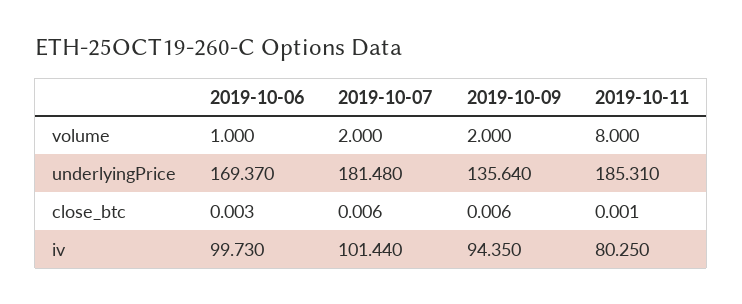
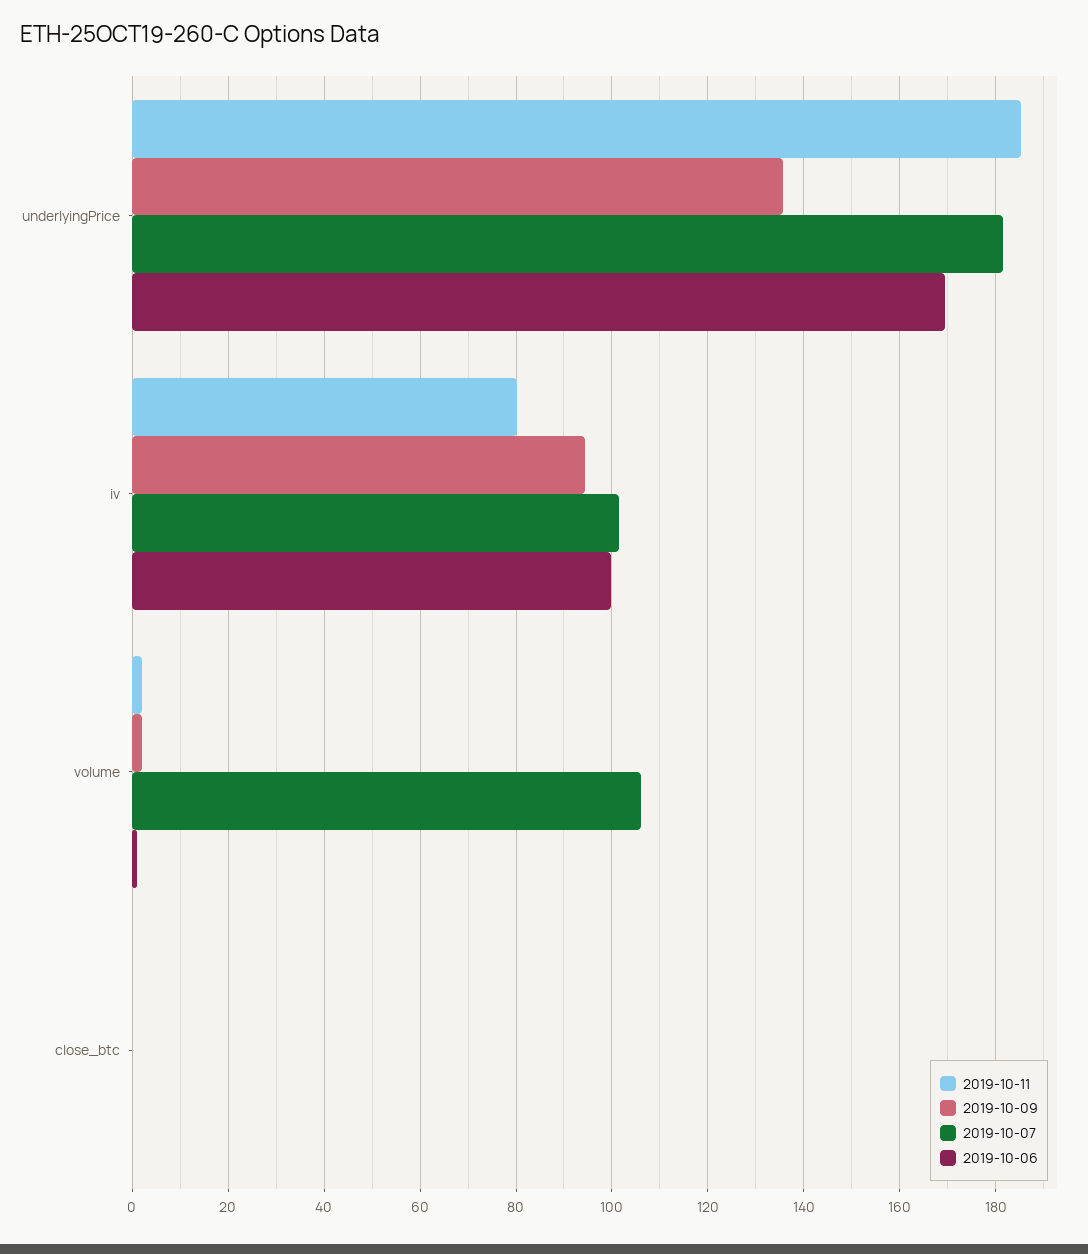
  {
    "2019-10-06": {
      "volume": 1,
      "underlyingPrice": 169.37,
      "close_btc": 0.003,
      "iv": 99.73
    },
    "2019-10-07": {
-     "volume": 2,
+     "volume": 106,
      "underlyingPrice": 181.48,
      "close_btc": 0.006,
      "iv": 101.44
    },
    "2019-10-09": {
      "volume": 2,
      "underlyingPrice": 135.64,
      "close_btc": 0.006,
      "iv": 94.35
    },
    "2019-10-11": {
-     "volume": 8,
+     "volume": 2,
      "underlyingPrice": 185.31,
      "close_btc": 0.001,
      "iv": 80.25
    }
  }

